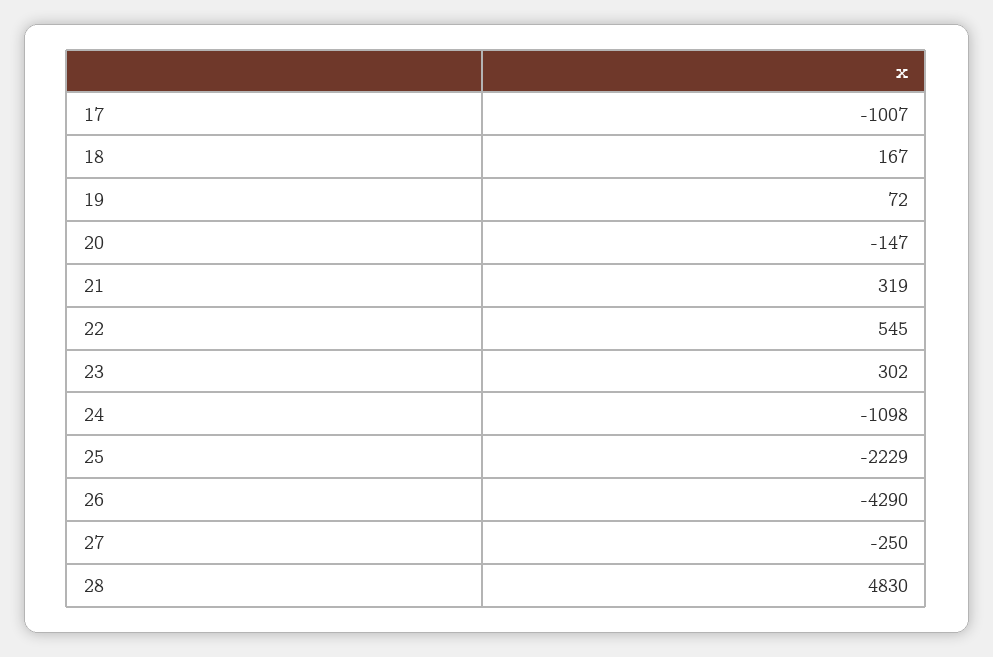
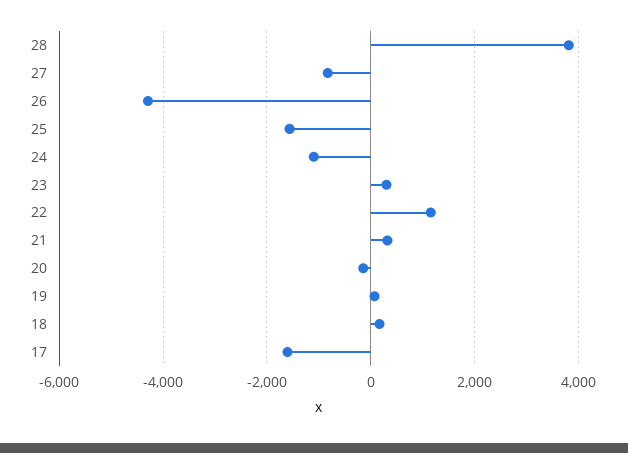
  {
-   "17": -1007,
+   "17": -1600,
    "18": 167,
    "19": 72,
    "20": -147,
    "21": 319,
-   "22": 545,
+   "22": 1200,
    "23": 302,
    "24": -1098,
-   "25": -2229,
+   "25": -1600,
    "26": -4290,
-   "27": -250,
+   "27": -800,
-   "28": 4830
+   "28": 3800
  }

